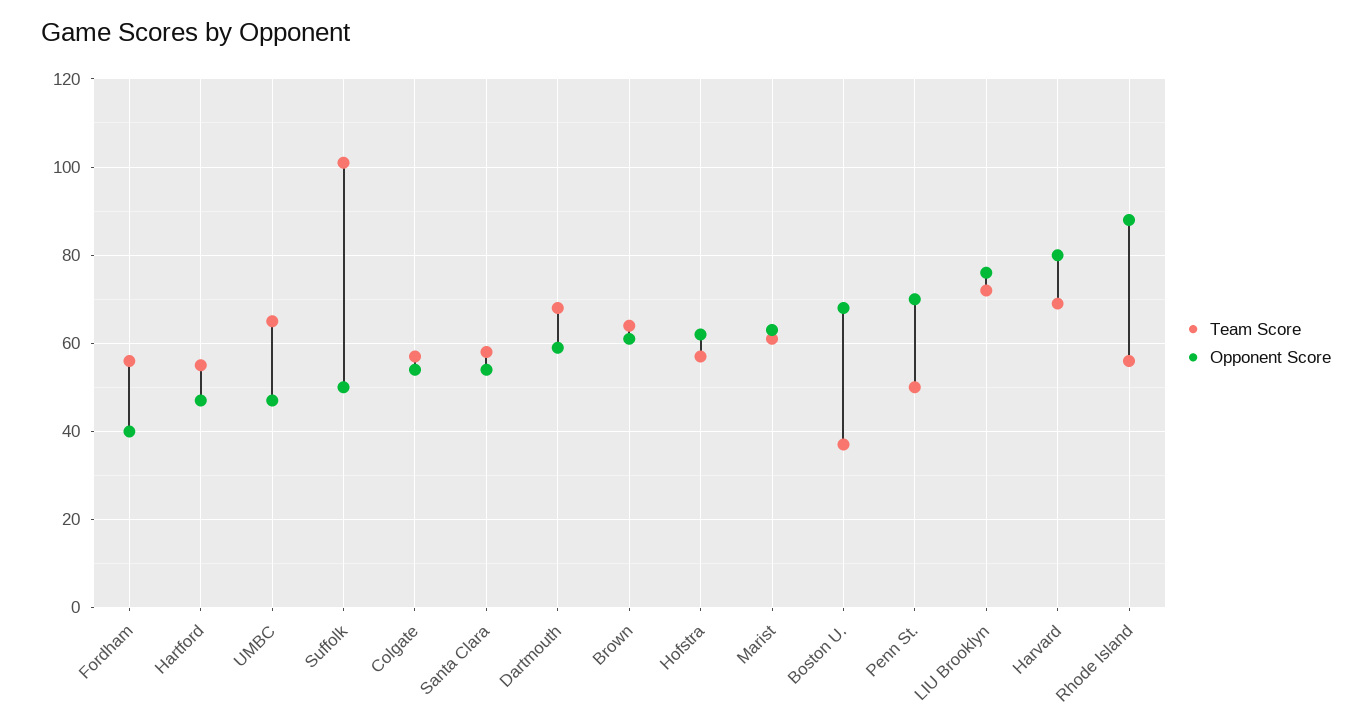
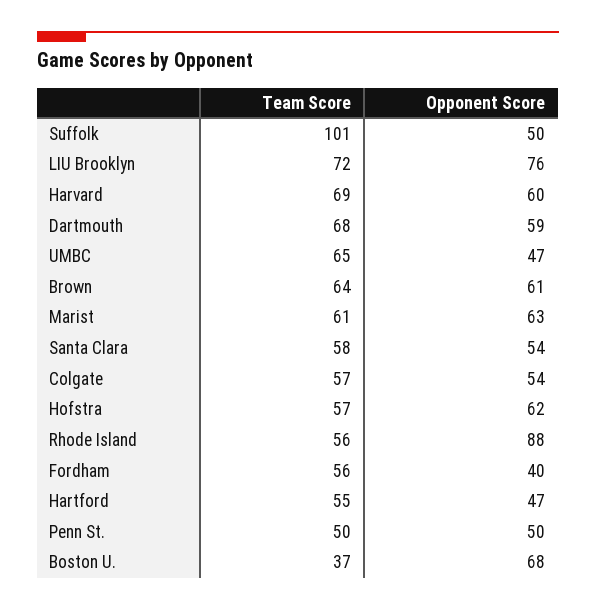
  {
    "Team Score": {
      "Fordham": 56,
      "Hartford": 55,
      "UMBC": 65,
      "Suffolk": 101,
      "Colgate": 57,
      "Santa Clara": 58,
      "Dartmouth": 68,
      "Brown": 64,
      "Hofstra": 57,
      "Marist": 61,
      "Boston U.": 37,
      "Penn St.": 50,
      "LIU Brooklyn": 72,
      "Harvard": 69,
      "Rhode Island": 56
    },
    "Opponent Score": {
      "Fordham": 40,
      "Hartford": 47,
      "UMBC": 47,
      "Suffolk": 50,
      "Colgate": 54,
      "Santa Clara": 54,
      "Dartmouth": 59,
      "Brown": 61,
      "Hofstra": 62,
      "Marist": 63,
      "Boston U.": 68,
-     "Penn St.": 70,
+     "Penn St.": 50,
      "LIU Brooklyn": 76,
-     "Harvard": 80,
+     "Harvard": 60,
      "Rhode Island": 88
    }
  }

